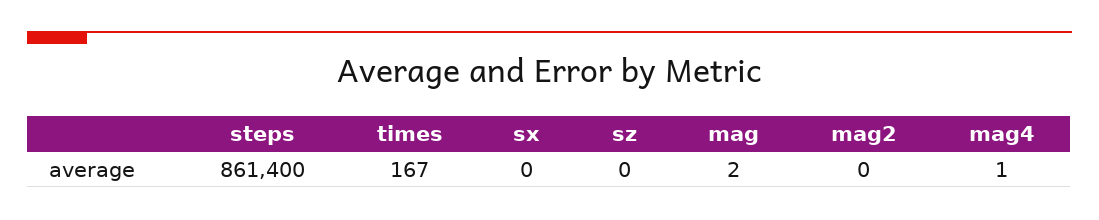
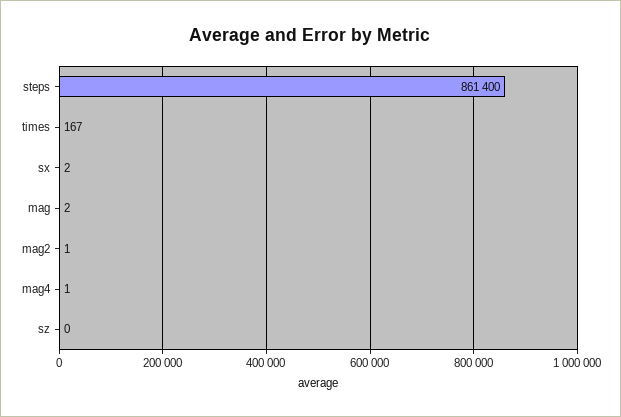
  {
    "steps": 861400,
    "times": 167,
-   "sx": 0,
+   "sx": 2,
    "sz": 0,
    "mag": 2,
-   "mag2": 0,
+   "mag2": 1,
    "mag4": 1
  }

